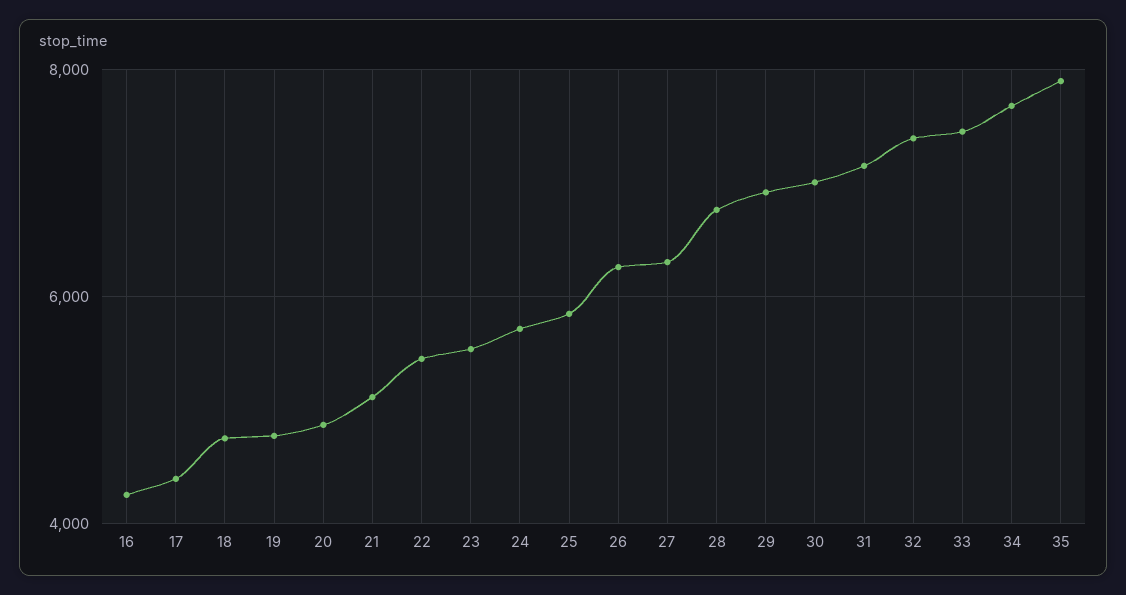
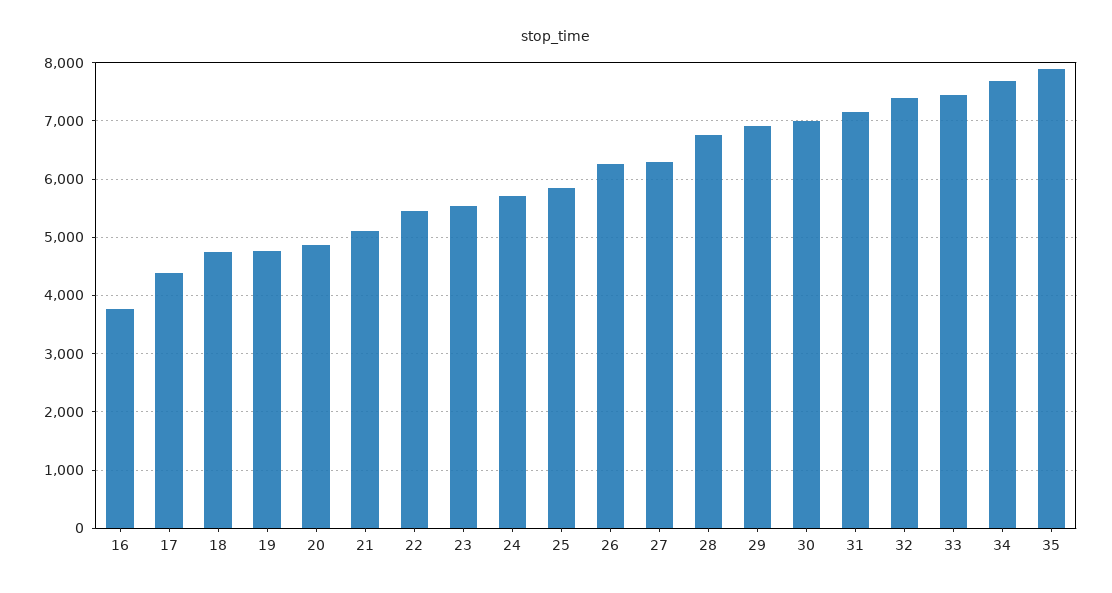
  {
-   "16": 4200,
+   "16": 3800,
    "17": 4400,
    "18": 4800,
    "19": 4800,
    "20": 4800,
    "21": 5200,
    "22": 5400,
    "23": 5600,
    "24": 5800,
    "25": 5800,
    "26": 6200,
    "27": 6400,
    "28": 6800,
    "29": 7000,
    "30": 7000,
    "31": 7200,
    "32": 7400,
    "33": 7400,
    "34": 7600,
    "35": 7800
  }

